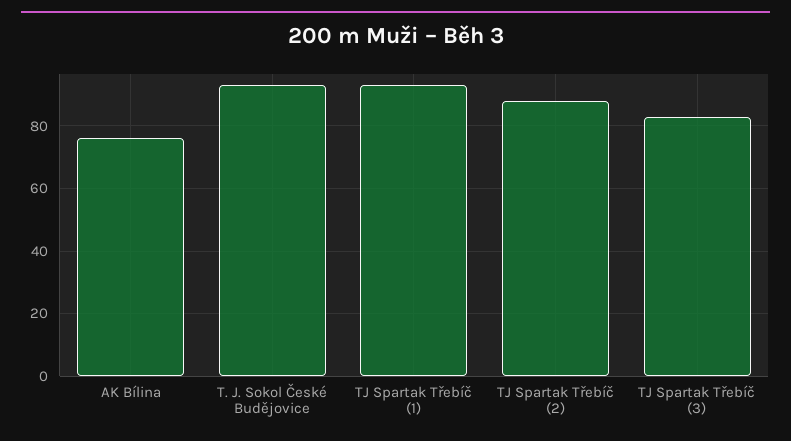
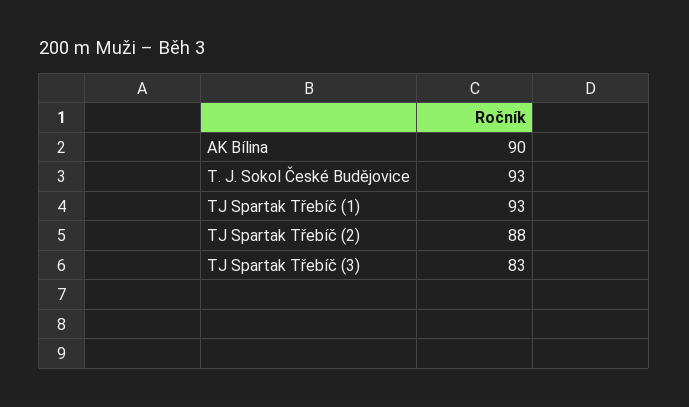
  {
-   "AK Bílina": 75,
+   "AK Bílina": 90,
    "T. J. Sokol České Budějovice": 93,
    "TJ Spartak Třebíč (1)": 93,
    "TJ Spartak Třebíč (2)": 88,
    "TJ Spartak Třebíč (3)": 83
  }

